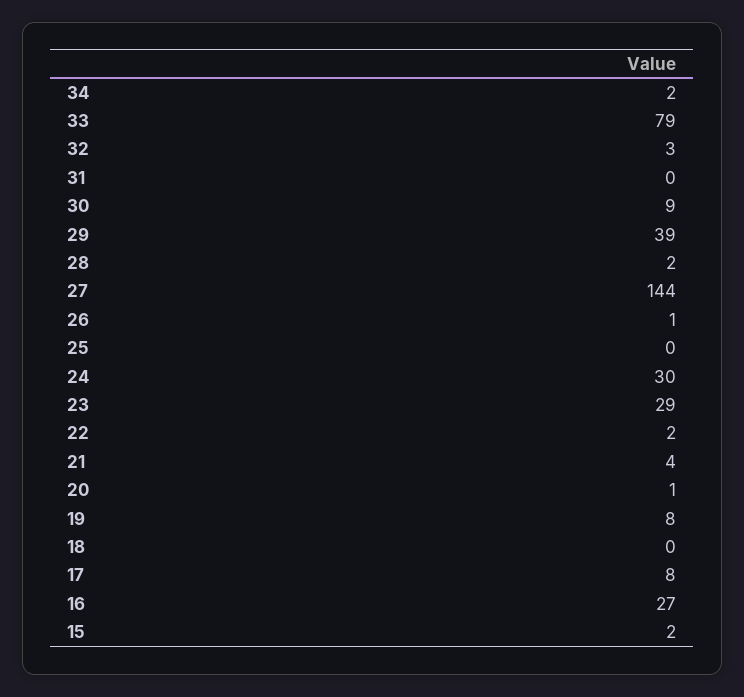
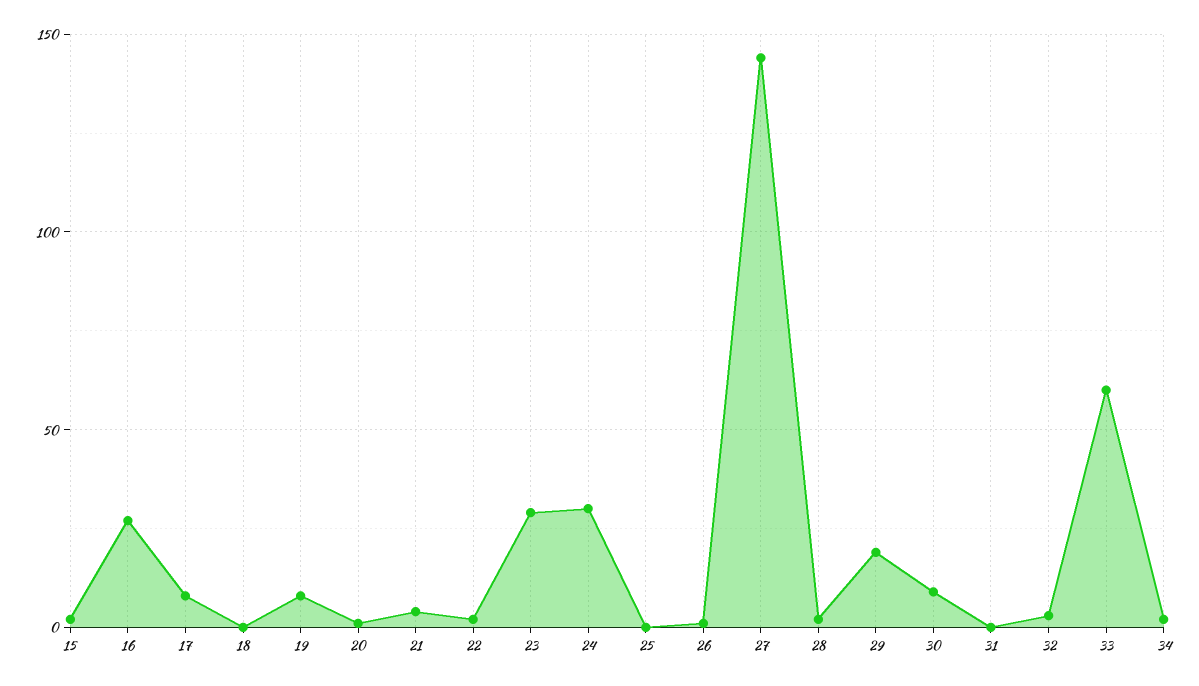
  {
    "34": 2,
-   "33": 79,
+   "33": 60,
    "32": 3,
    "31": 0,
    "30": 9,
-   "29": 39,
+   "29": 20,
    "28": 2,
    "27": 144,
    "26": 1,
    "25": 0,
    "24": 30,
    "23": 29,
    "22": 2,
    "21": 4,
    "20": 1,
    "19": 8,
    "18": 0,
    "17": 8,
    "16": 27,
    "15": 2
  }

